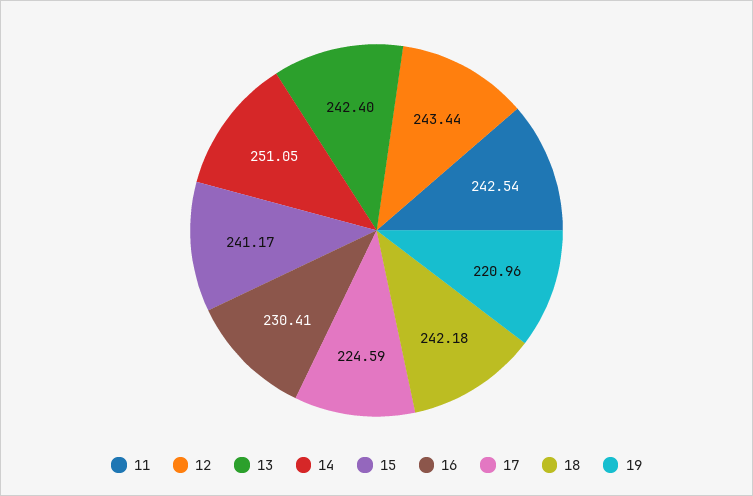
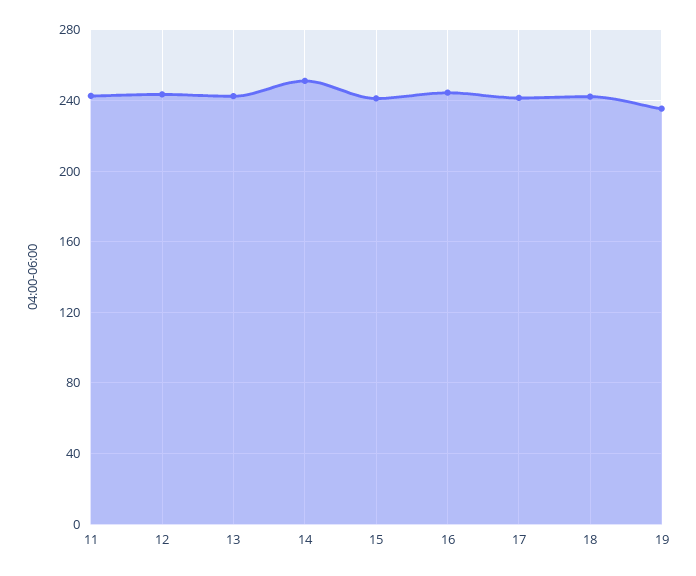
  {
    "11": 242.54,
    "12": 243.44,
    "13": 242.4,
    "14": 251.05,
    "15": 241.17,
-   "16": 230.41,
+   "16": 245,
-   "17": 224.59,
+   "17": 240,
    "18": 242.18,
-   "19": 220.96
+   "19": 235
  }

